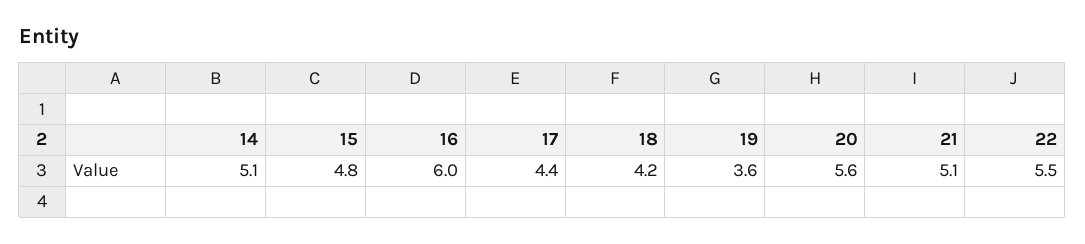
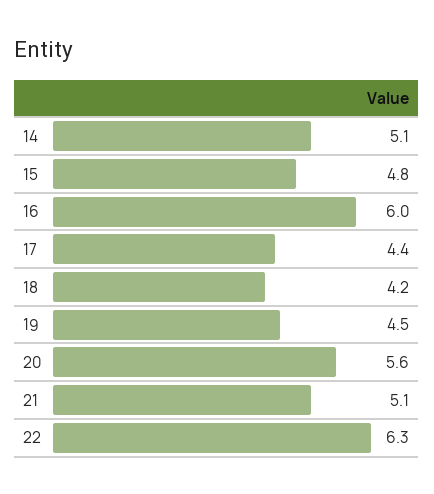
  {
    "14": 5.1,
    "15": 4.8,
    "16": 6,
    "17": 4.4,
    "18": 4.2,
-   "19": 3.6,
+   "19": 4.5,
    "20": 5.6,
    "21": 5.1,
-   "22": 5.5
+   "22": 6.3
  }

